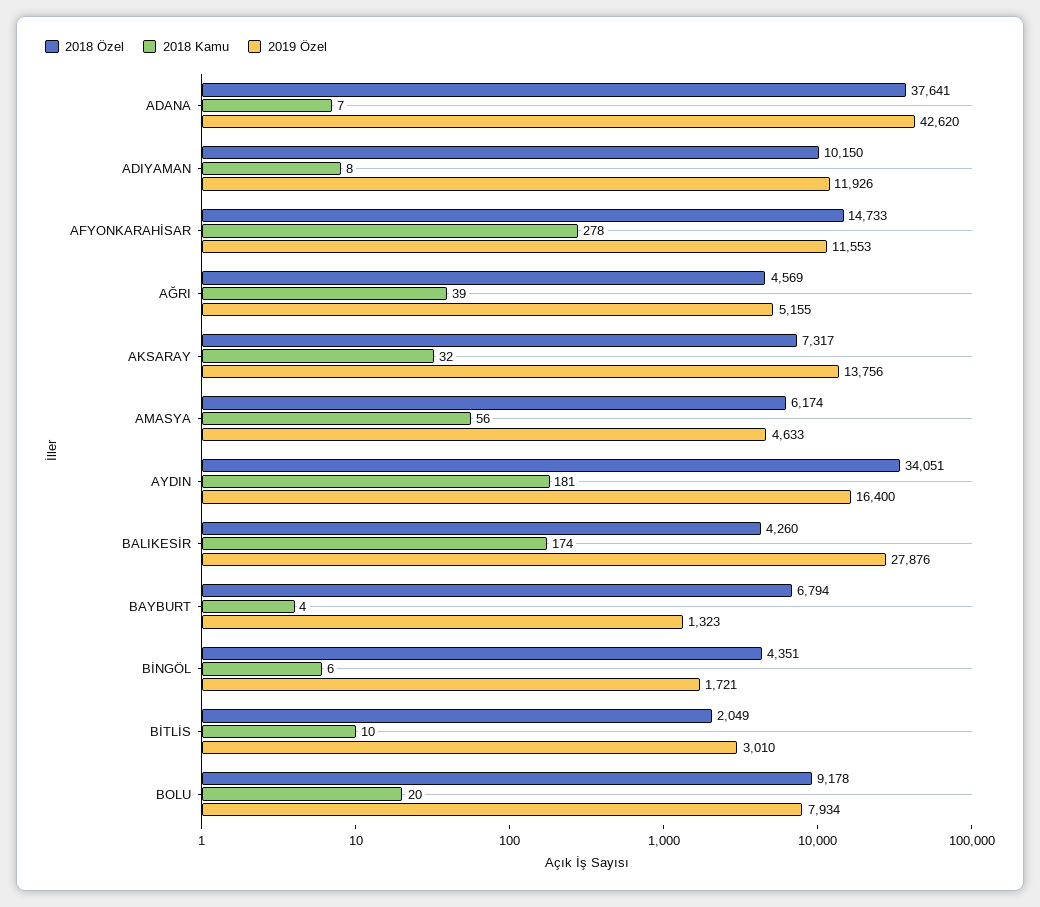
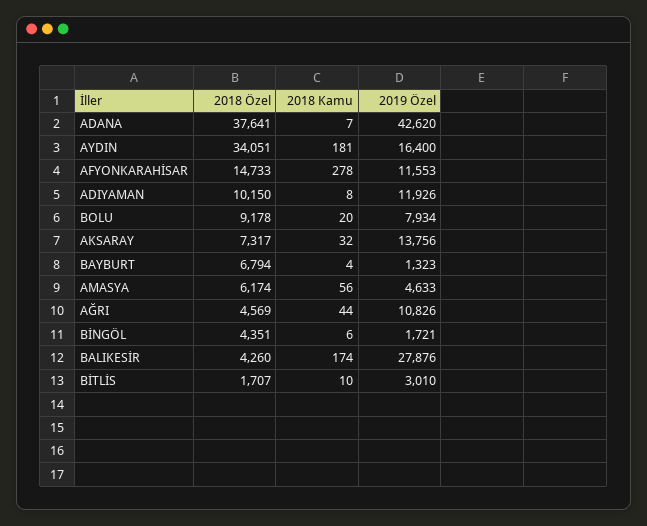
  {
    "2018 Özel": {
      "ADANA": 37641,
      "ADIYAMAN": 10150,
      "AFYONKARAHİSAR": 14733,
      "AĞRI": 4569,
      "AKSARAY": 7317,
      "AMASYA": 6174,
      "AYDIN": 34051,
      "BALIKESİR": 4260,
      "BAYBURT": 6794,
      "BİNGÖL": 4351,
-     "BİTLİS": 2049,
+     "BİTLİS": 1707,
      "BOLU": 9178
    },
    "2018 Kamu": {
      "ADANA": 7,
      "ADIYAMAN": 8,
      "AFYONKARAHİSAR": 278,
-     "AĞRI": 39,
+     "AĞRI": 44,
      "AKSARAY": 32,
      "AMASYA": 56,
      "AYDIN": 181,
      "BALIKESİR": 174,
      "BAYBURT": 4,
      "BİNGÖL": 6,
      "BİTLİS": 10,
      "BOLU": 20
    },
    "2019 Özel": {
      "ADANA": 42620,
      "ADIYAMAN": 11926,
      "AFYONKARAHİSAR": 11553,
-     "AĞRI": 5155,
+     "AĞRI": 10826,
      "AKSARAY": 13756,
      "AMASYA": 4633,
      "AYDIN": 16400,
      "BALIKESİR": 27876,
      "BAYBURT": 1323,
      "BİNGÖL": 1721,
      "BİTLİS": 3010,
      "BOLU": 7934
    }
  }

